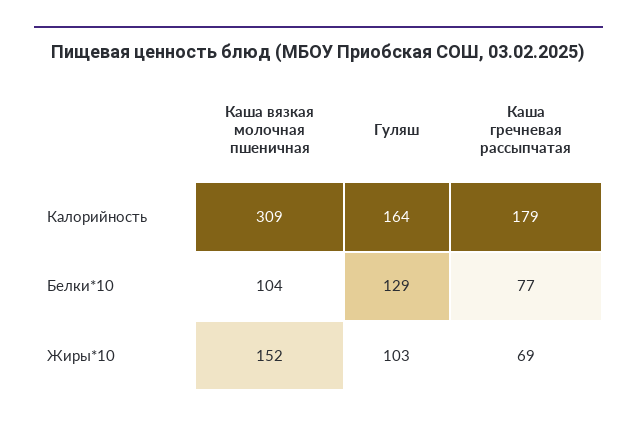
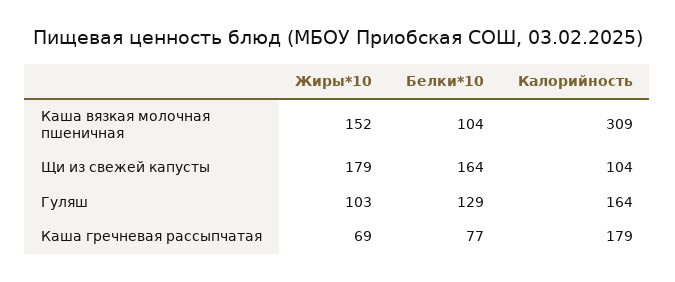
  {
    "Каша вязкая молочная пшеничная": {
      "Калорийность": 309,
      "Белки*10": 104,
      "Жиры*10": 152
    },
    "Гуляш": {
      "Калорийность": 164,
      "Белки*10": 129,
      "Жиры*10": 103
    },
    "Каша гречневая рассыпчатая": {
      "Калорийность": 179,
      "Белки*10": 77,
      "Жиры*10": 69
-   }
+   },
+   "Щи из свежей капусты": {
+     "Жиры*10": 179,
+     "Белки*10": 164,
+     "Калорийность": 104
+   }
  }

